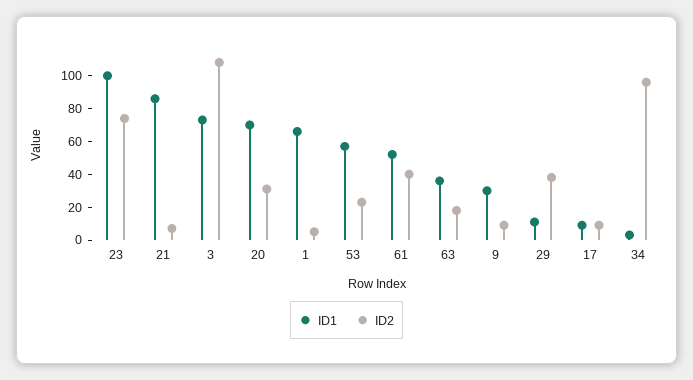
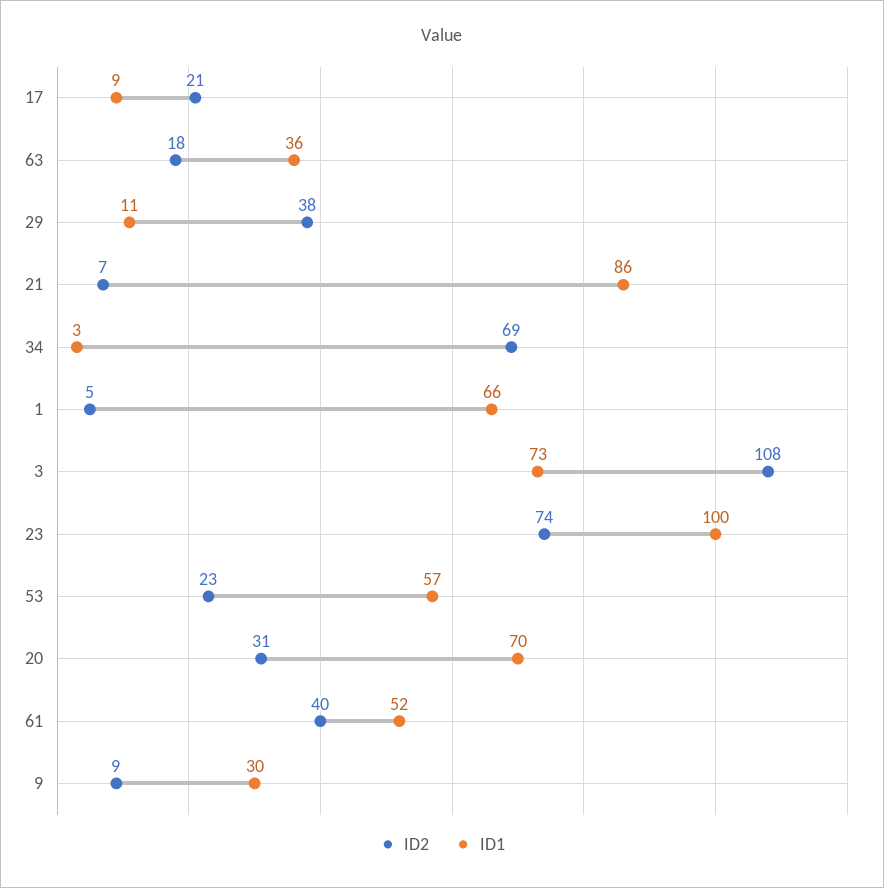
  {
    "ID1": {
      "23": 100,
      "21": 86,
      "3": 73,
      "20": 70,
      "1": 66,
      "53": 57,
      "61": 52,
      "63": 36,
      "9": 30,
      "29": 11,
      "17": 9,
      "34": 3
    },
    "ID2": {
      "23": 74,
      "21": 7,
      "3": 108,
      "20": 31,
      "1": 5,
      "53": 23,
      "61": 40,
      "63": 18,
      "9": 9,
      "29": 38,
-     "17": 10,
+     "17": 21,
-     "34": 95
+     "34": 69
    }
  }

